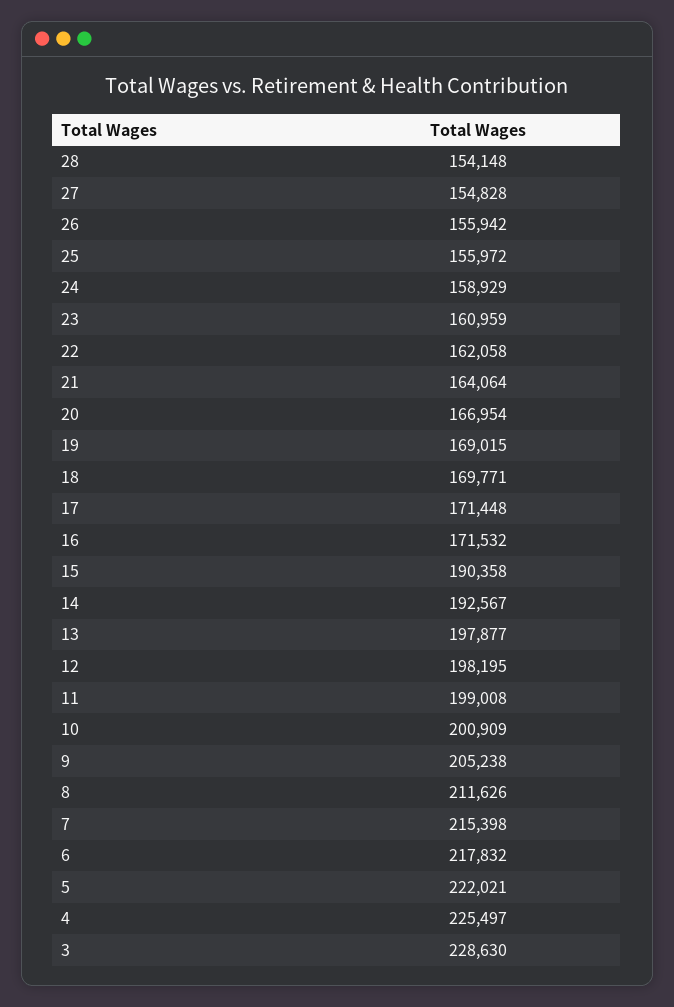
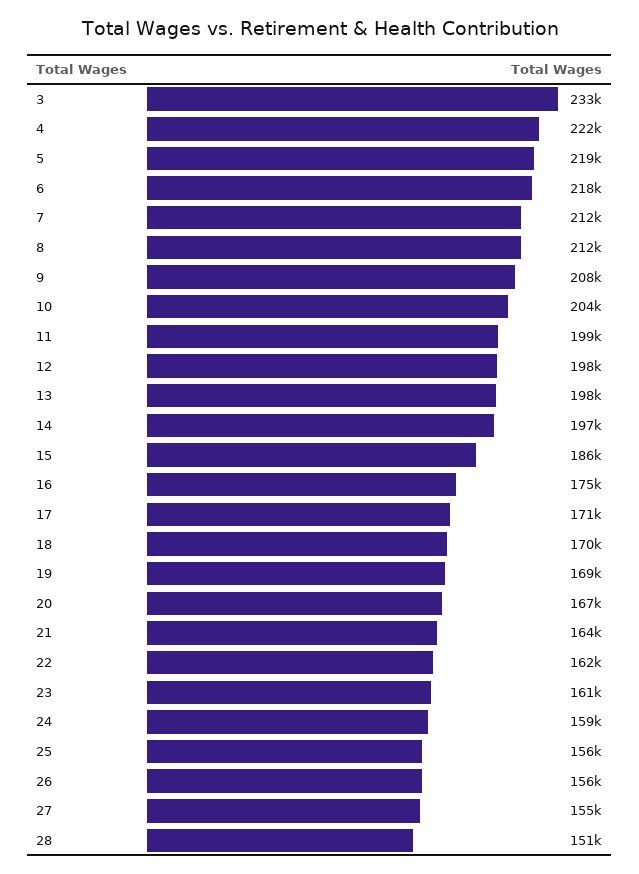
  {
-   "28": 154148,
+   "28": 151000,
    "27": 154828,
    "26": 155942,
    "25": 155972,
    "24": 158929,
    "23": 160959,
    "22": 162058,
    "21": 164064,
    "20": 166954,
    "19": 169015,
    "18": 169771,
    "17": 171448,
-   "16": 171532,
+   "16": 175000,
-   "15": 190358,
+   "15": 186000,
-   "14": 192567,
+   "14": 197000,
    "13": 197877,
    "12": 198195,
    "11": 199008,
-   "10": 200909,
+   "10": 204000,
-   "9": 205238,
+   "9": 208000,
    "8": 211626,
-   "7": 215398,
+   "7": 212000,
    "6": 217832,
-   "5": 222021,
+   "5": 219000,
-   "4": 225497,
+   "4": 222000,
-   "3": 228630
+   "3": 233000
  }

